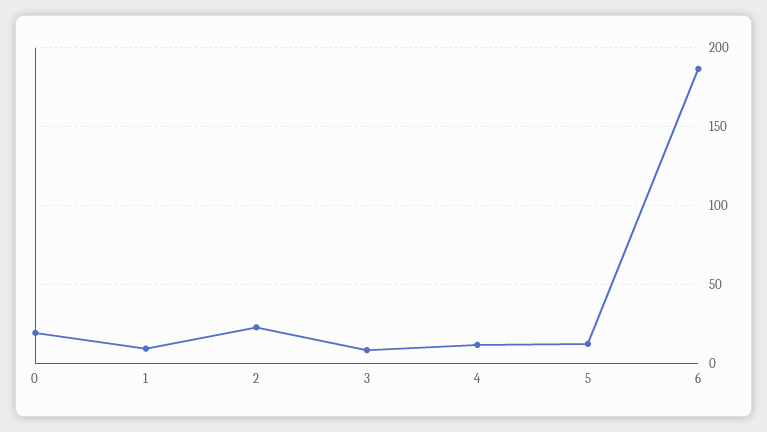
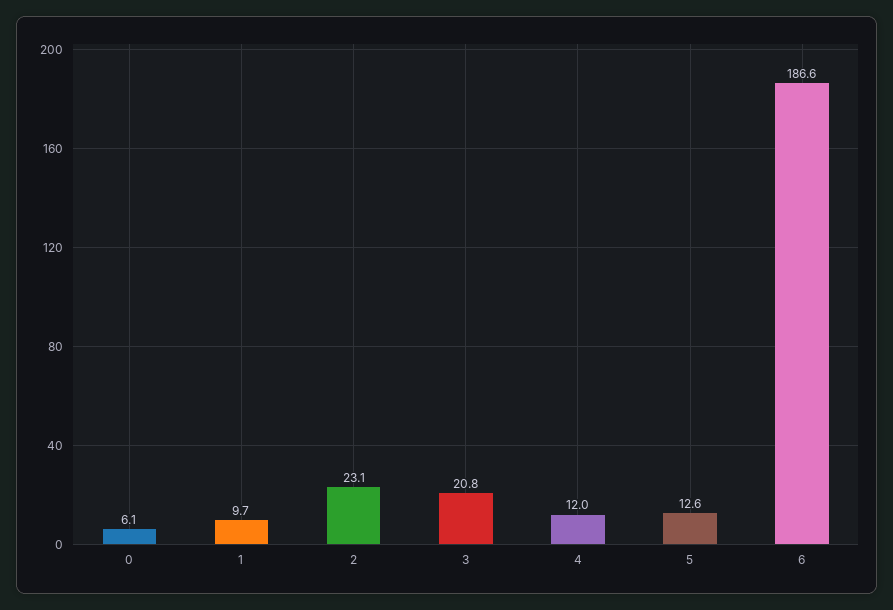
  {
-   "0": 20,
+   "0": 6.1,
    "1": 9.7,
    "2": 23.1,
-   "3": 10,
+   "3": 20.8,
    "4": 12,
    "5": 12.6,
    "6": 186.6
  }

